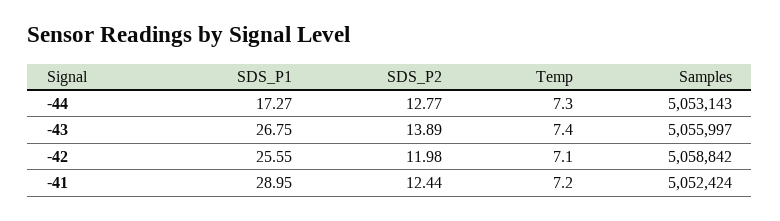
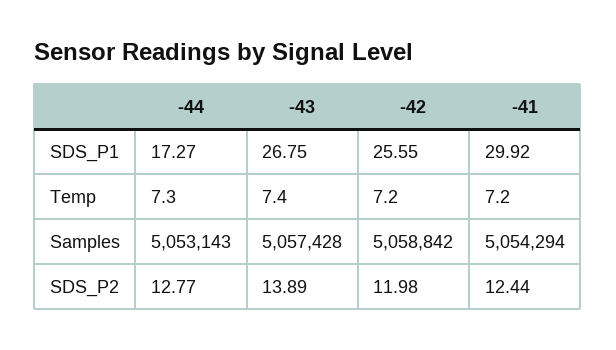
  {
    "SDS_P1": {
      "-44": 17.27,
      "-43": 26.75,
      "-42": 25.55,
-     "-41": 28.95
+     "-41": 29.92
    },
    "SDS_P2": {
      "-44": 12.77,
      "-43": 13.89,
      "-42": 11.98,
      "-41": 12.44
    },
    "Temp": {
      "-44": 7.3,
      "-43": 7.4,
-     "-42": 7.1,
+     "-42": 7.2,
      "-41": 7.2
    },
    "Samples": {
      "-44": 5053143,
-     "-43": 5055997,
+     "-43": 5057428,
      "-42": 5058842,
-     "-41": 5052424
+     "-41": 5054294
    }
  }

